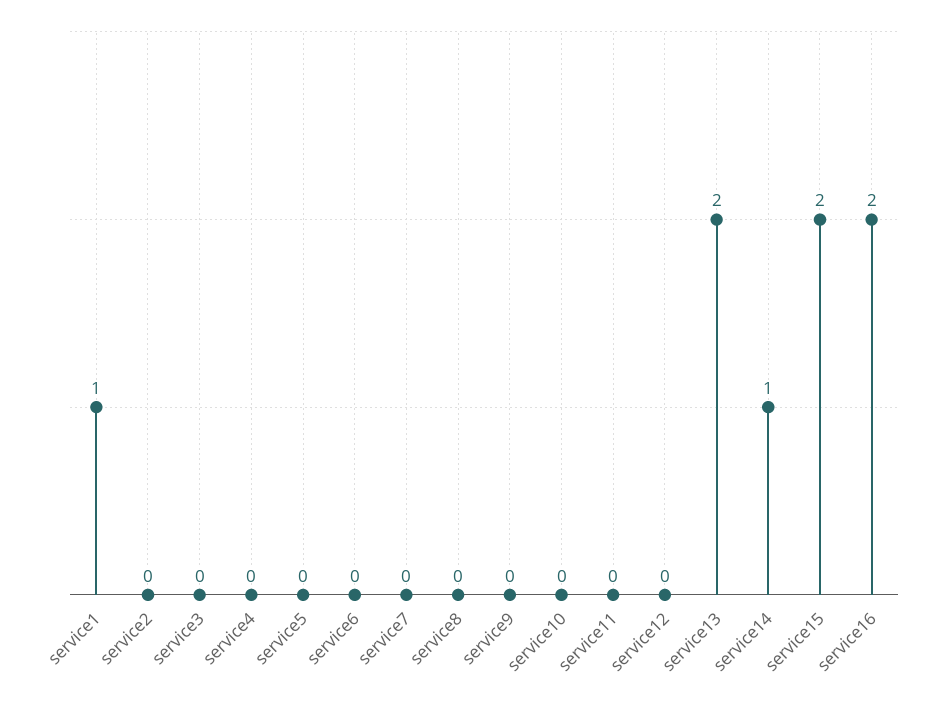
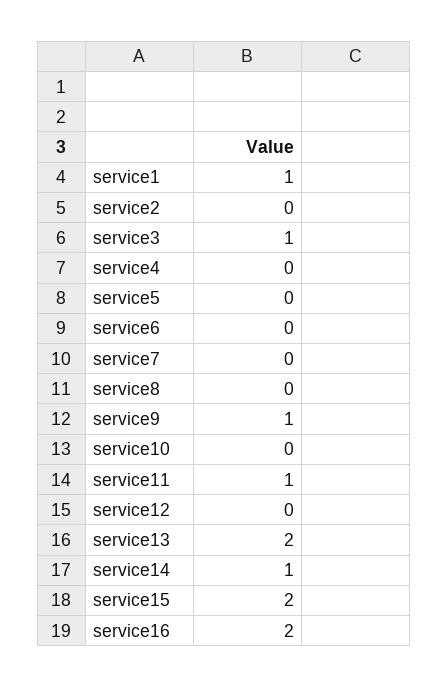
  {
    "service1": 1,
    "service2": 0,
-   "service3": 0,
+   "service3": 1,
    "service4": 0,
    "service5": 0,
    "service6": 0,
    "service7": 0,
    "service8": 0,
-   "service9": 0,
+   "service9": 1,
    "service10": 0,
-   "service11": 0,
+   "service11": 1,
    "service12": 0,
    "service13": 2,
    "service14": 1,
    "service15": 2,
    "service16": 2
  }

